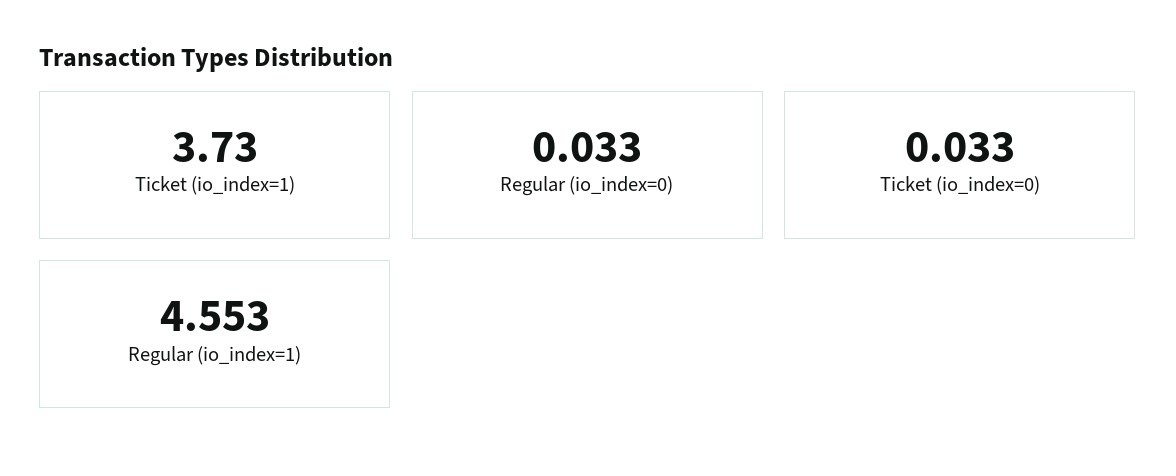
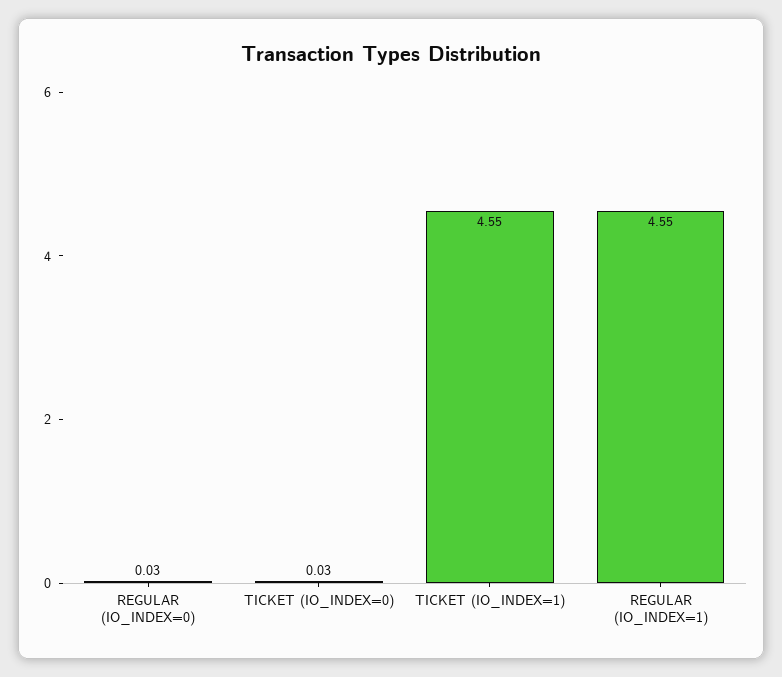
  {
-   "Ticket (io_index=1)": 3.73,
+   "Ticket (io_index=1)": 4.55,
    "Regular (io_index=0)": 0.033,
    "Ticket (io_index=0)": 0.033,
    "Regular (io_index=1)": 4.553
  }

